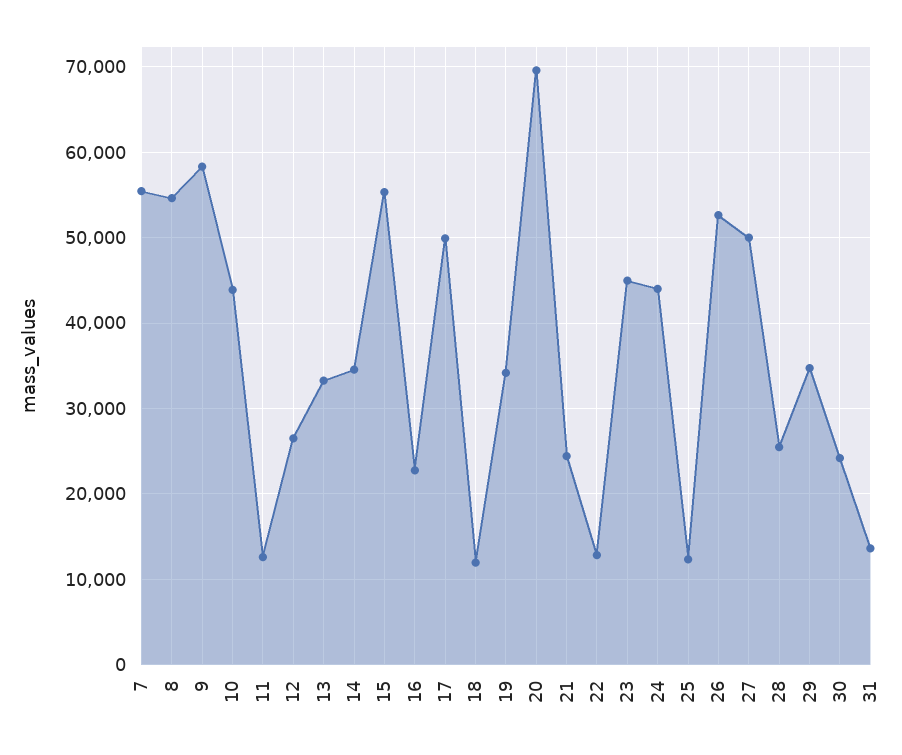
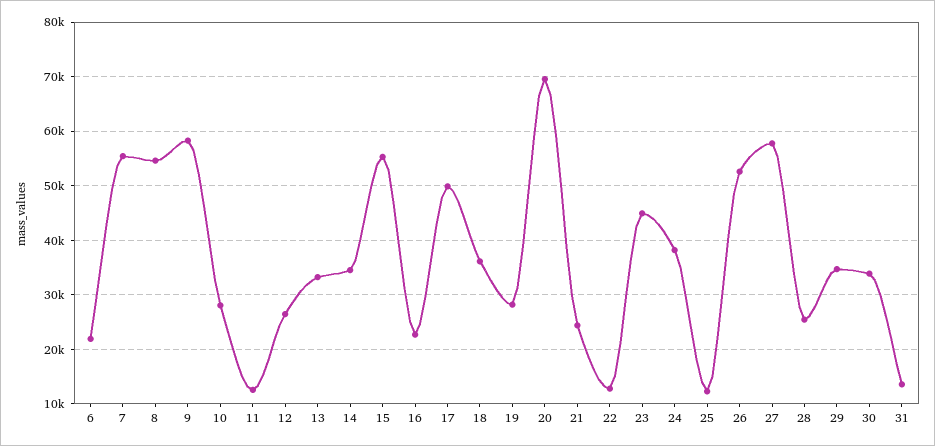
  {
    "7": 55000,
    "8": 55000,
    "9": 58000,
-   "10": 44000,
+   "10": 28000,
    "11": 13000,
    "12": 27000,
    "13": 33000,
    "14": 35000,
    "15": 55000,
    "16": 23000,
    "17": 50000,
-   "18": 12000,
+   "18": 36000,
-   "19": 34000,
+   "19": 28000,
    "20": 70000,
    "21": 24000,
    "22": 13000,
    "23": 45000,
-   "24": 44000,
+   "24": 38000,
    "25": 12000,
    "26": 53000,
-   "27": 50000,
+   "27": 58000,
    "28": 25000,
    "29": 35000,
-   "30": 24000,
+   "30": 34000,
-   "31": 14000
+   "31": 14000,
+   "6": 22000
  }

